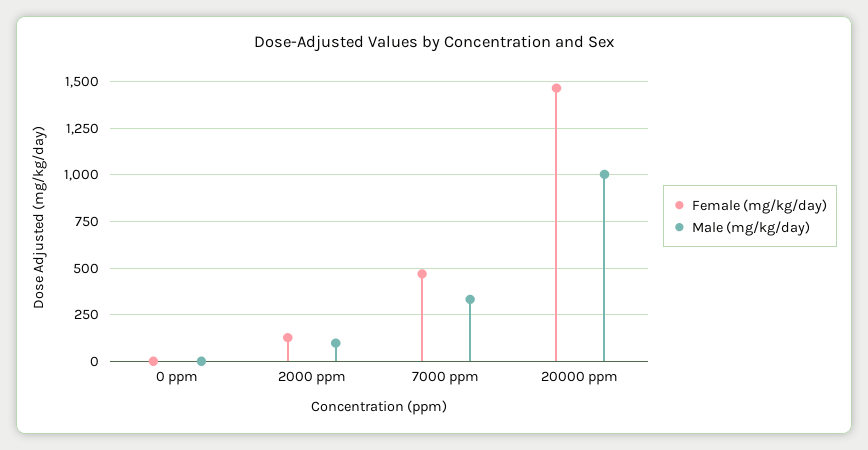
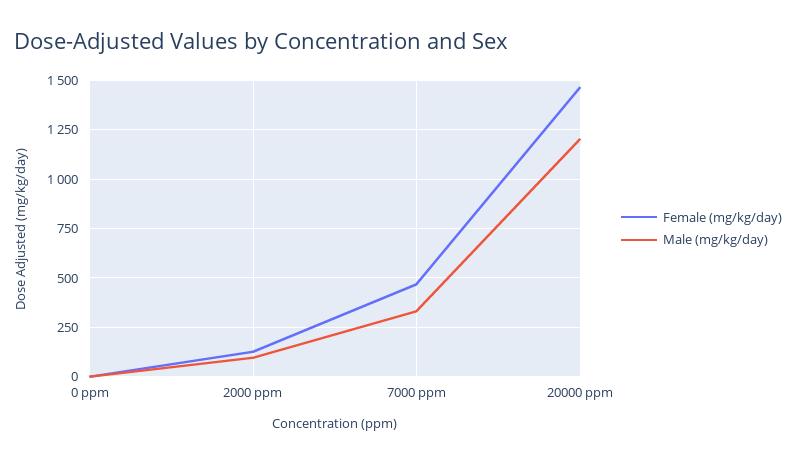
  {
    "Female (mg/kg/day)": {
      "0 ppm": 0,
      "2000 ppm": 150,
      "7000 ppm": 450,
      "20000 ppm": 1450
    },
    "Male (mg/kg/day)": {
      "0 ppm": 0,
      "2000 ppm": 100,
      "7000 ppm": 350,
-     "20000 ppm": 1000
+     "20000 ppm": 1200
    }
  }

